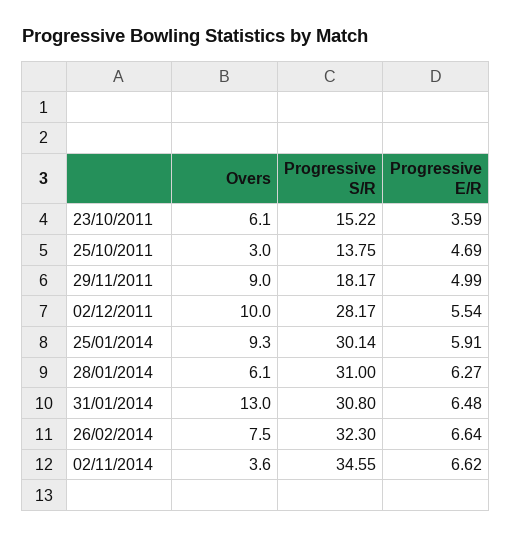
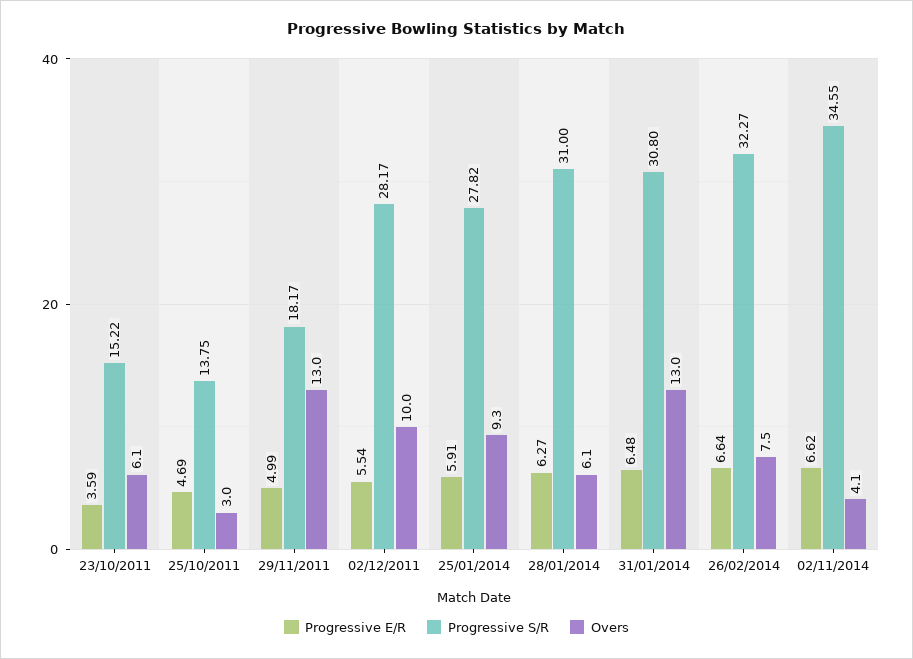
  {
    "Overs": {
      "23/10/2011": 6.1,
      "25/10/2011": 3,
-     "29/11/2011": 9,
+     "29/11/2011": 13,
      "02/12/2011": 10,
      "25/01/2014": 9.3,
      "28/01/2014": 6.1,
      "31/01/2014": 13,
      "26/02/2014": 7.5,
-     "02/11/2014": 3.6
+     "02/11/2014": 4.1
    },
    "Progressive S/R": {
      "23/10/2011": 15.22,
      "25/10/2011": 13.75,
      "29/11/2011": 18.17,
      "02/12/2011": 28.17,
-     "25/01/2014": 30.14,
+     "25/01/2014": 27.82,
      "28/01/2014": 31,
      "31/01/2014": 30.8,
-     "26/02/2014": 32.3,
+     "26/02/2014": 32.27,
      "02/11/2014": 34.55
    },
    "Progressive E/R": {
      "23/10/2011": 3.59,
      "25/10/2011": 4.69,
      "29/11/2011": 4.99,
      "02/12/2011": 5.54,
      "25/01/2014": 5.91,
      "28/01/2014": 6.27,
      "31/01/2014": 6.48,
      "26/02/2014": 6.64,
      "02/11/2014": 6.62
    }
  }

